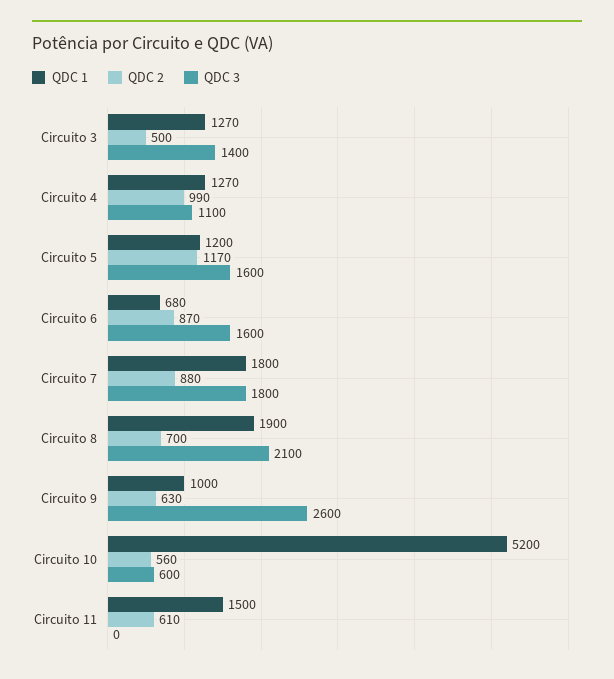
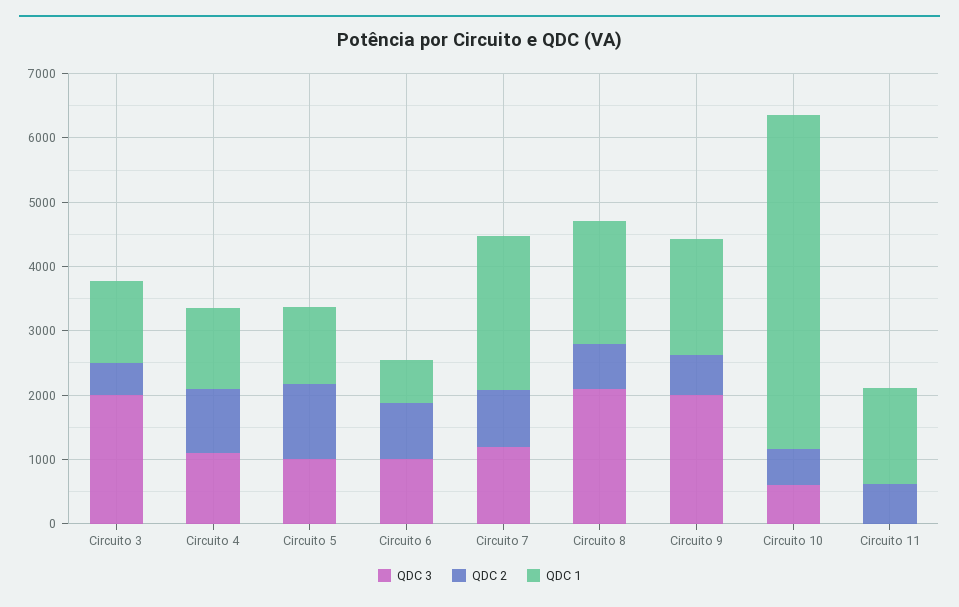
  {
    "QDC 1": {
      "Circuito 3": 1270,
      "Circuito 4": 1270,
      "Circuito 5": 1200,
      "Circuito 6": 680,
-     "Circuito 7": 1800,
+     "Circuito 7": 2400,
      "Circuito 8": 1900,
-     "Circuito 9": 1000,
+     "Circuito 9": 1800,
      "Circuito 10": 5200,
      "Circuito 11": 1500
    },
    "QDC 2": {
      "Circuito 3": 500,
      "Circuito 4": 990,
      "Circuito 5": 1170,
      "Circuito 6": 870,
      "Circuito 7": 880,
      "Circuito 8": 700,
      "Circuito 9": 630,
      "Circuito 10": 560,
      "Circuito 11": 610
    },
    "QDC 3": {
-     "Circuito 3": 1400,
+     "Circuito 3": 2000,
      "Circuito 4": 1100,
-     "Circuito 5": 1600,
+     "Circuito 5": 1000,
-     "Circuito 6": 1600,
+     "Circuito 6": 1000,
-     "Circuito 7": 1800,
+     "Circuito 7": 1200,
      "Circuito 8": 2100,
-     "Circuito 9": 2600,
+     "Circuito 9": 2000,
      "Circuito 10": 600,
      "Circuito 11": 0
    }
  }

